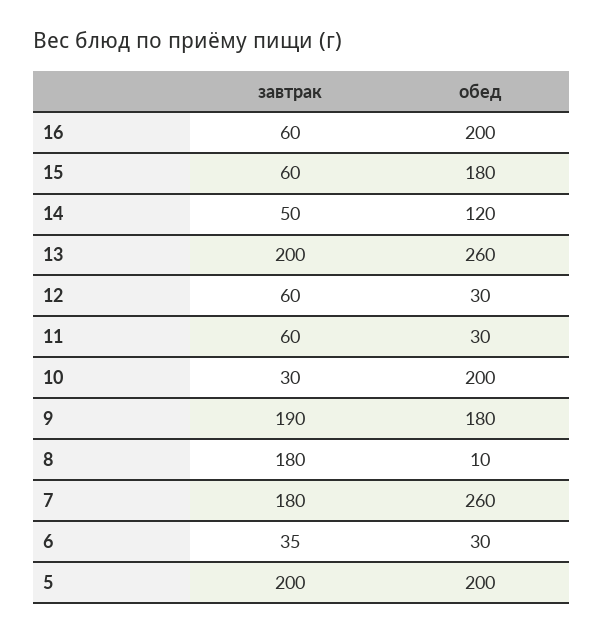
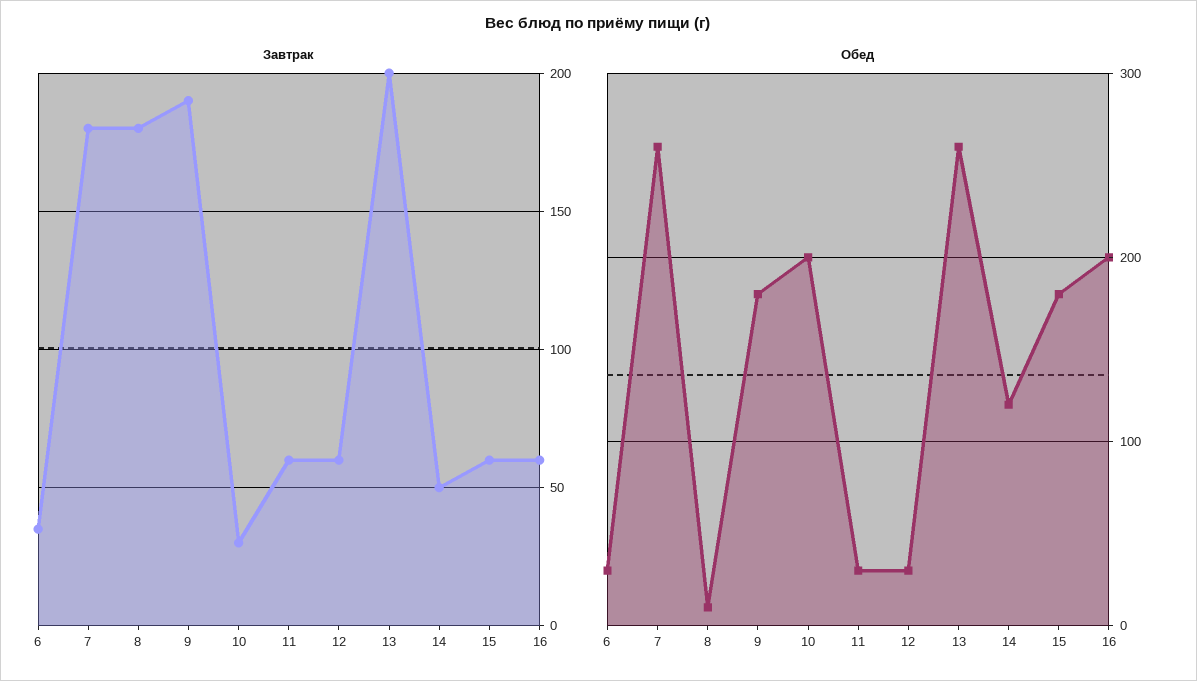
  {
    "завтрак": {
      "16": 60,
      "15": 60,
      "14": 50,
      "13": 200,
      "12": 60,
      "11": 60,
      "10": 30,
      "9": 190,
      "8": 180,
      "7": 180,
-     "6": 35,
+     "6": 35
-     "5": 200
    },
    "обед": {
      "16": 200,
      "15": 180,
      "14": 120,
      "13": 260,
      "12": 30,
      "11": 30,
      "10": 200,
      "9": 180,
      "8": 10,
      "7": 260,
-     "6": 30,
+     "6": 30
-     "5": 200
    }
  }

